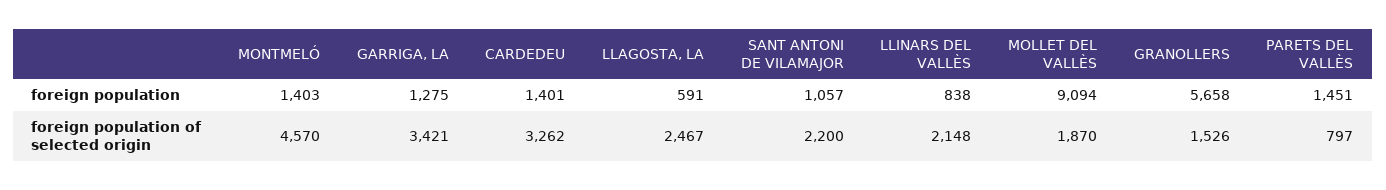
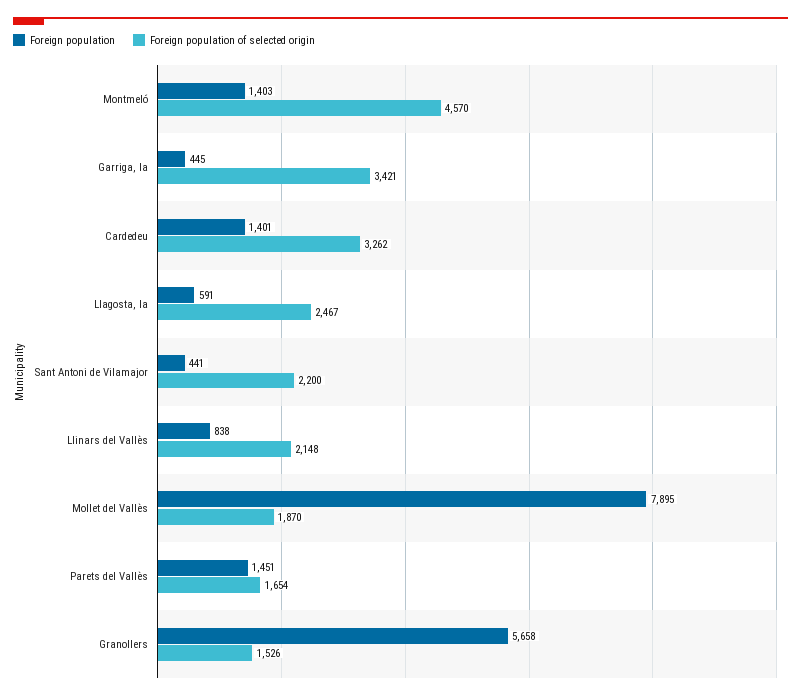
  {
    "foreign population": {
      "MONTMELÓ": 1403,
-     "GARRIGA, LA": 1275,
+     "GARRIGA, LA": 445,
      "CARDEDEU": 1401,
      "LLAGOSTA, LA": 591,
-     "SANT ANTONI DE VILAMAJOR": 1057,
+     "SANT ANTONI DE VILAMAJOR": 441,
      "LLINARS DEL VALLÈS": 838,
-     "MOLLET DEL VALLÈS": 9094,
+     "MOLLET DEL VALLÈS": 7895,
      "GRANOLLERS": 5658,
      "PARETS DEL VALLÈS": 1451
    },
    "foreign population of selected origin": {
      "MONTMELÓ": 4570,
      "GARRIGA, LA": 3421,
      "CARDEDEU": 3262,
      "LLAGOSTA, LA": 2467,
      "SANT ANTONI DE VILAMAJOR": 2200,
      "LLINARS DEL VALLÈS": 2148,
      "MOLLET DEL VALLÈS": 1870,
      "GRANOLLERS": 1526,
-     "PARETS DEL VALLÈS": 797
+     "PARETS DEL VALLÈS": 1654
    }
  }

